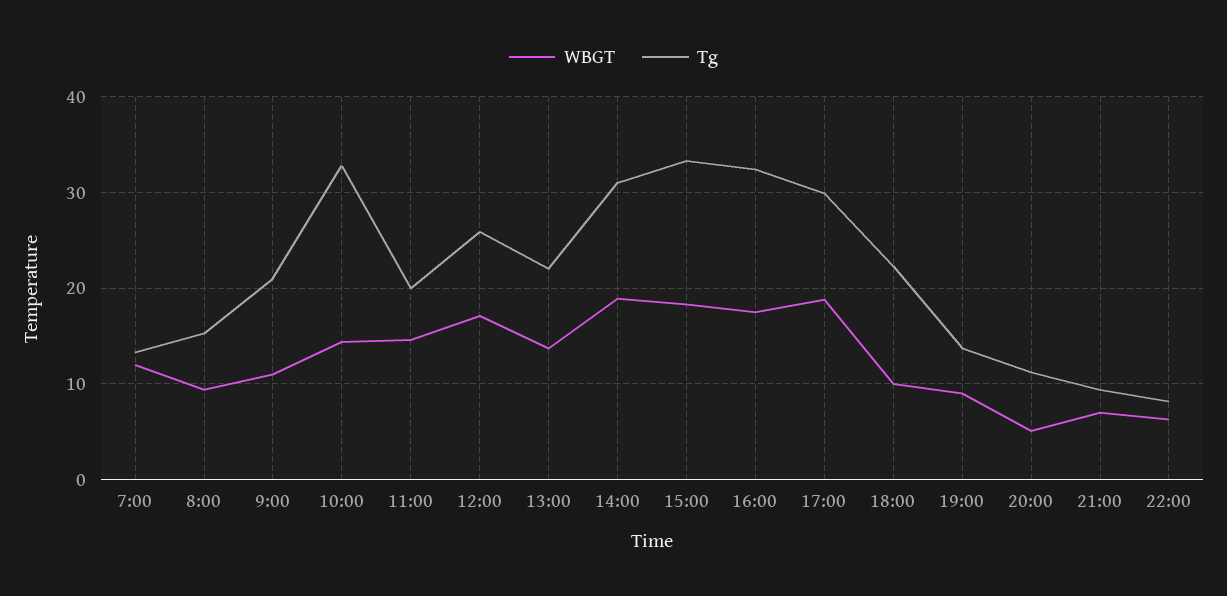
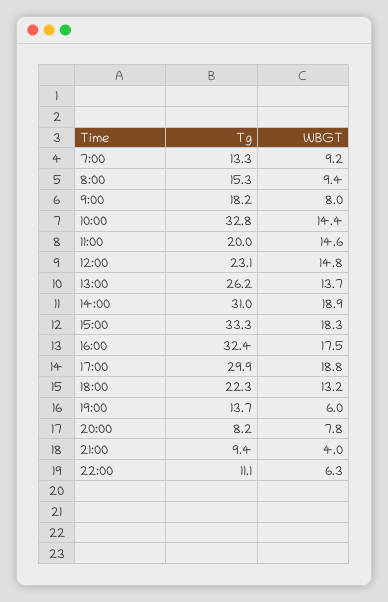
  {
    "WBGT": {
-     "7:00": 12,
+     "7:00": 9.2,
      "8:00": 9.4,
-     "9:00": 11,
+     "9:00": 8,
      "10:00": 14.4,
      "11:00": 14.6,
-     "12:00": 17,
+     "12:00": 14.8,
      "13:00": 13.7,
      "14:00": 18.9,
      "15:00": 18.3,
      "16:00": 17.5,
      "17:00": 18.8,
-     "18:00": 10,
+     "18:00": 13.2,
-     "19:00": 9,
+     "19:00": 6,
-     "20:00": 5,
+     "20:00": 7.8,
-     "21:00": 7,
+     "21:00": 4,
      "22:00": 6.3
    },
    "Tg": {
      "7:00": 13.3,
      "8:00": 15.3,
-     "9:00": 21,
+     "9:00": 18.2,
      "10:00": 32.8,
      "11:00": 20,
-     "12:00": 26,
+     "12:00": 23.1,
-     "13:00": 22,
+     "13:00": 26.2,
      "14:00": 31,
      "15:00": 33.3,
      "16:00": 32.4,
      "17:00": 29.9,
      "18:00": 22.3,
      "19:00": 13.7,
-     "20:00": 11,
+     "20:00": 8.2,
      "21:00": 9.4,
-     "22:00": 8
+     "22:00": 11.1
    }
  }

